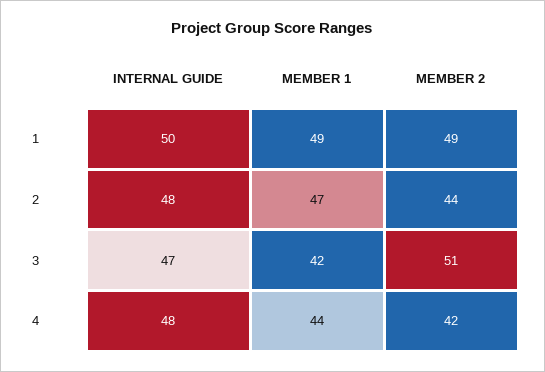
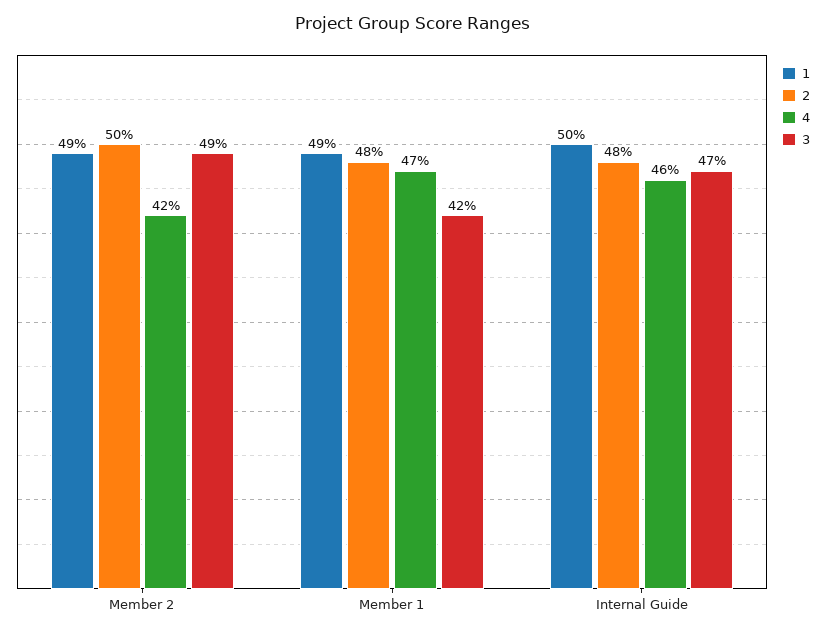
  {
    "1": {
      "INTERNAL GUIDE": 50,
      "MEMBER 1": 49,
      "MEMBER 2": 49
    },
    "2": {
      "INTERNAL GUIDE": 48,
-     "MEMBER 1": 47,
+     "MEMBER 1": 48,
-     "MEMBER 2": 44
+     "MEMBER 2": 50
    },
    "3": {
      "INTERNAL GUIDE": 47,
      "MEMBER 1": 42,
-     "MEMBER 2": 51
+     "MEMBER 2": 49
    },
    "4": {
-     "INTERNAL GUIDE": 48,
+     "INTERNAL GUIDE": 46,
-     "MEMBER 1": 44,
+     "MEMBER 1": 47,
      "MEMBER 2": 42
    }
  }

